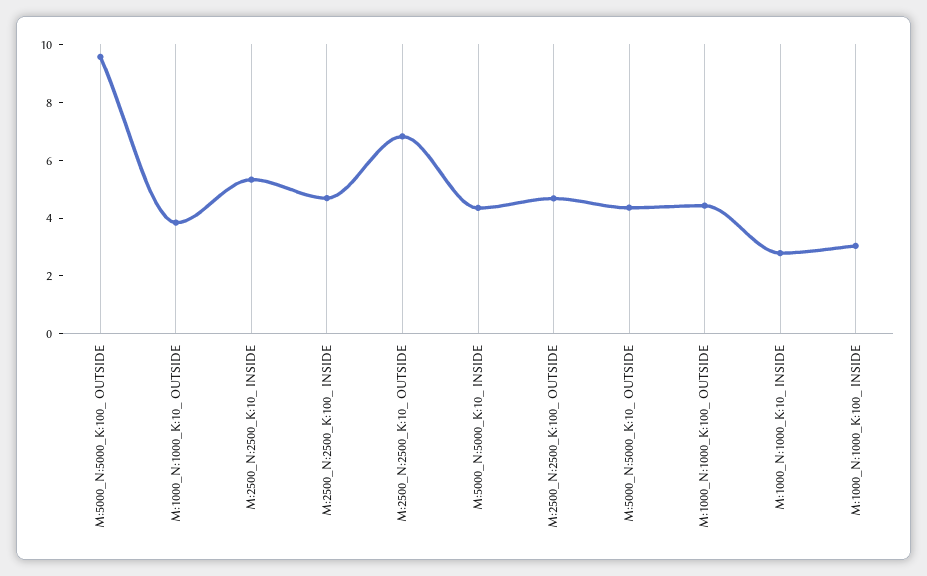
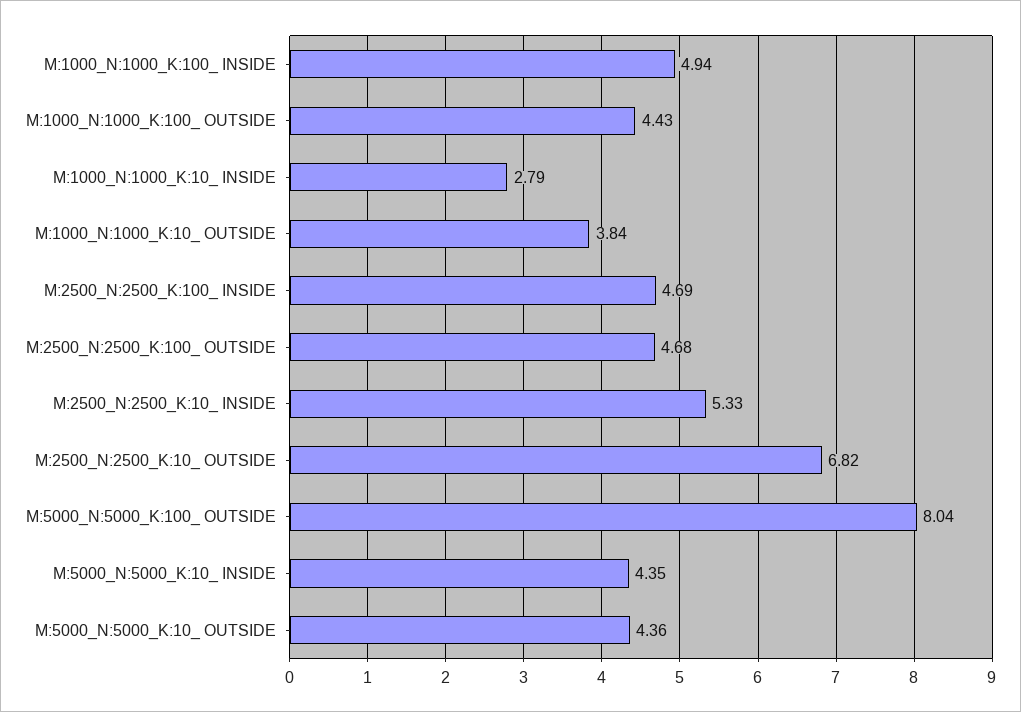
  {
-   "M:5000_N:5000_K:100_ OUTSIDE": 9.5,
+   "M:5000_N:5000_K:100_ OUTSIDE": 8.04,
    "M:1000_N:1000_K:10_ OUTSIDE": 3.84,
    "M:2500_N:2500_K:10_ INSIDE": 5.33,
    "M:2500_N:2500_K:100_ INSIDE": 4.69,
    "M:2500_N:2500_K:10_ OUTSIDE": 6.82,
    "M:5000_N:5000_K:10_ INSIDE": 4.35,
    "M:2500_N:2500_K:100_ OUTSIDE": 4.68,
    "M:5000_N:5000_K:10_ OUTSIDE": 4.36,
    "M:1000_N:1000_K:100_ OUTSIDE": 4.43,
    "M:1000_N:1000_K:10_ INSIDE": 2.79,
-   "M:1000_N:1000_K:100_ INSIDE": 3
+   "M:1000_N:1000_K:100_ INSIDE": 4.94
  }

